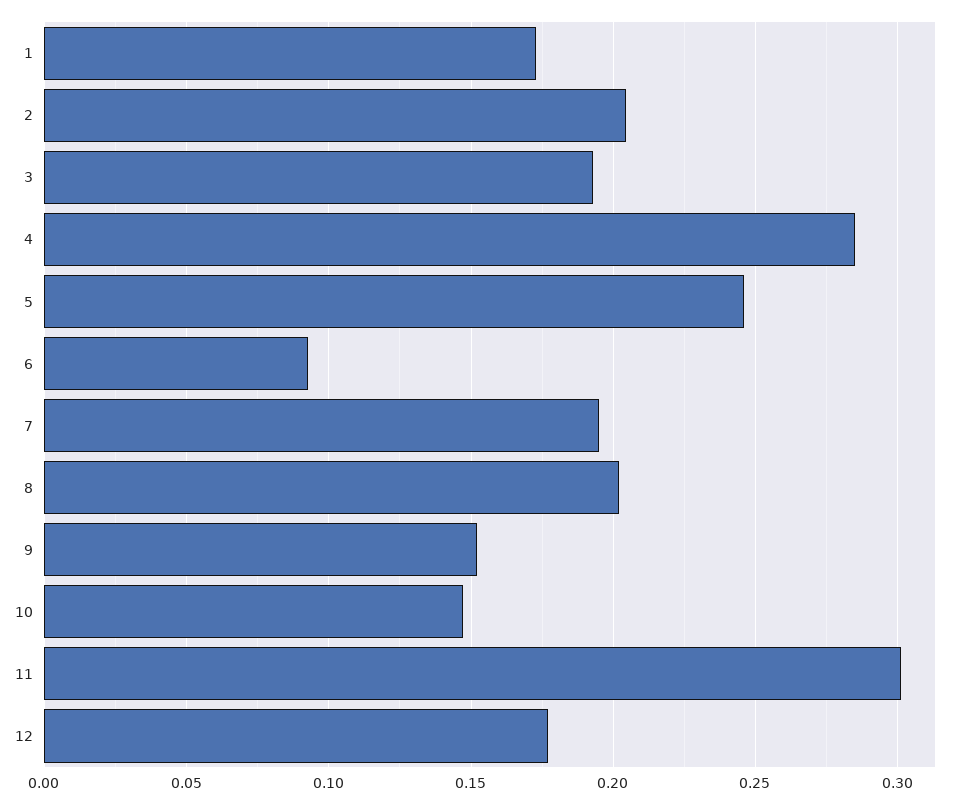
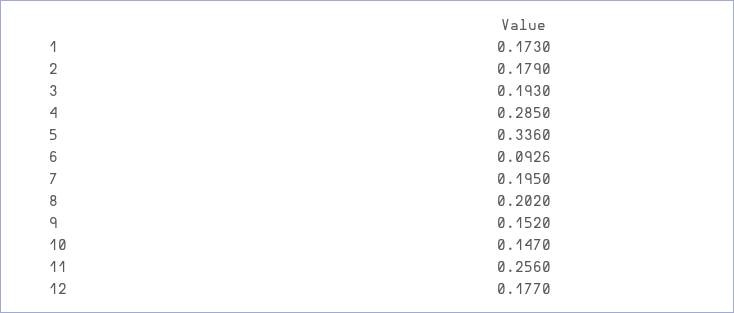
  {
    "1": 0.173,
-   "2": 0.205,
+   "2": 0.179,
    "3": 0.193,
    "4": 0.285,
-   "5": 0.245,
+   "5": 0.336,
    "6": 0.0926,
    "7": 0.195,
    "8": 0.202,
    "9": 0.152,
    "10": 0.147,
-   "11": 0.3,
+   "11": 0.256,
    "12": 0.177
  }

